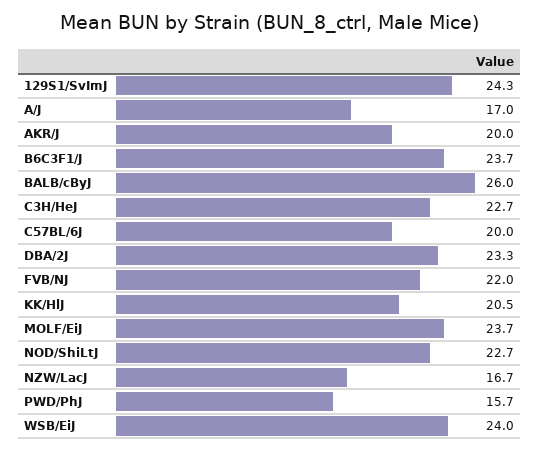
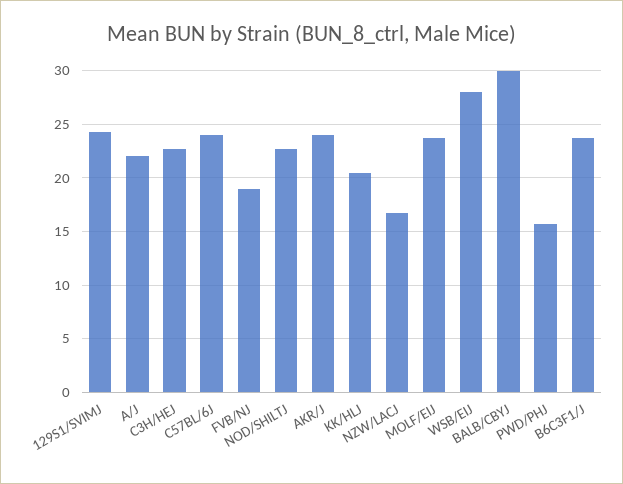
  {
    "129S1/SvImJ": 24.3,
-   "A/J": 17,
+   "A/J": 22,
-   "AKR/J": 20,
+   "AKR/J": 24,
    "B6C3F1/J": 23.7,
-   "BALB/cByJ": 26,
+   "BALB/cByJ": 30,
    "C3H/HeJ": 22.7,
-   "C57BL/6J": 20,
+   "C57BL/6J": 24,
-   "DBA/2J": 23.3,
-   "FVB/NJ": 22,
+   "FVB/NJ": 19,
    "KK/HlJ": 20.5,
    "MOLF/EiJ": 23.7,
    "NOD/ShiLtJ": 22.7,
    "NZW/LacJ": 16.7,
    "PWD/PhJ": 15.7,
-   "WSB/EiJ": 24
+   "WSB/EiJ": 28
  }

